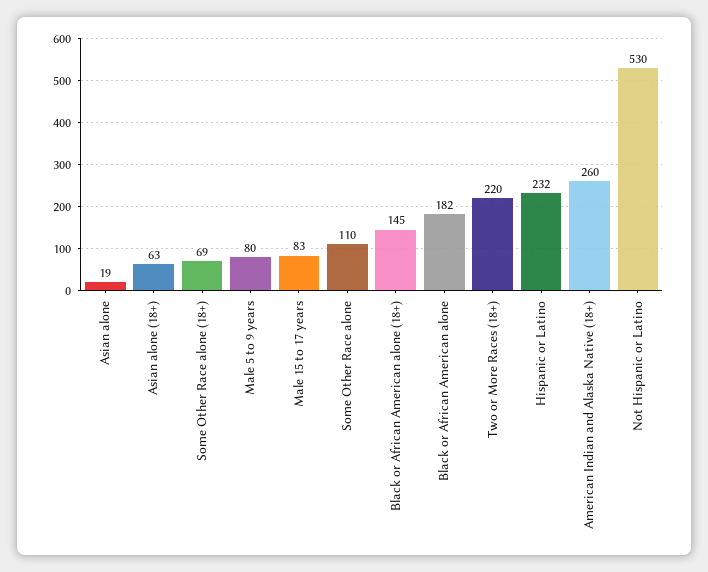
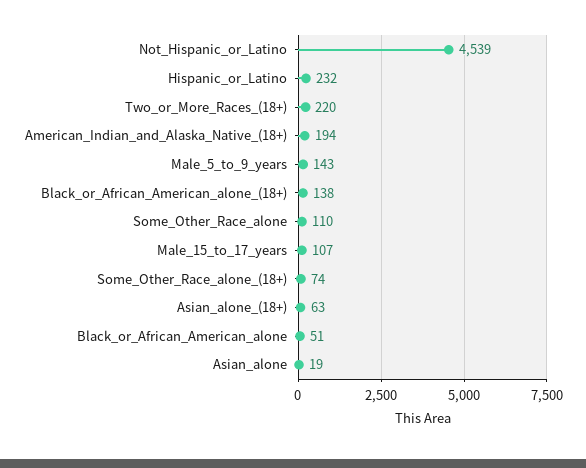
  {
    "Asian alone": 19,
    "Asian alone (18+)": 63,
-   "Some Other Race alone (18+)": 69,
+   "Some Other Race alone (18+)": 74,
-   "Male 5 to 9 years": 80,
+   "Male 5 to 9 years": 143,
-   "Male 15 to 17 years": 83,
+   "Male 15 to 17 years": 107,
    "Some Other Race alone": 110,
-   "Black or African American alone (18+)": 145,
+   "Black or African American alone (18+)": 138,
-   "Black or African American alone": 182,
+   "Black or African American alone": 51,
    "Two or More Races (18+)": 220,
    "Hispanic or Latino": 232,
-   "American Indian and Alaska Native (18+)": 260,
+   "American Indian and Alaska Native (18+)": 194,
-   "Not Hispanic or Latino": 530
+   "Not Hispanic or Latino": 4539
  }

